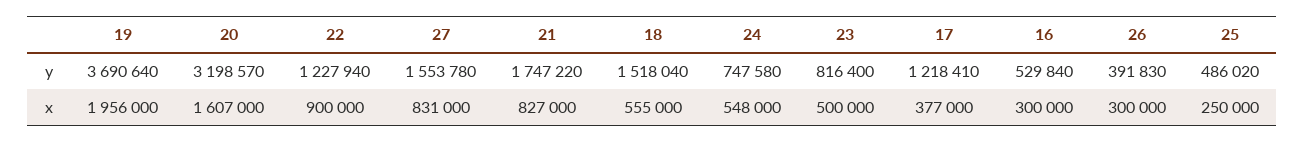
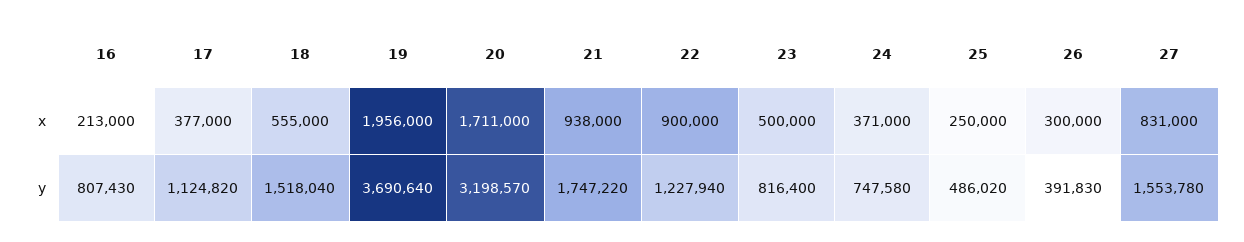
  {
    "19": {
      "y": 3690640,
      "x": 1956000
    },
    "20": {
      "y": 3198570,
-     "x": 1607000
+     "x": 1711000
    },
    "22": {
      "y": 1227940,
      "x": 900000
    },
    "27": {
      "y": 1553780,
      "x": 831000
    },
    "21": {
      "y": 1747220,
-     "x": 827000
+     "x": 938000
    },
    "18": {
      "y": 1518040,
      "x": 555000
    },
    "24": {
      "y": 747580,
-     "x": 548000
+     "x": 371000
    },
    "23": {
      "y": 816400,
      "x": 500000
    },
    "17": {
-     "y": 1218410,
+     "y": 1124820,
      "x": 377000
    },
    "16": {
-     "y": 529840,
+     "y": 807430,
-     "x": 300000
+     "x": 213000
    },
    "26": {
      "y": 391830,
      "x": 300000
    },
    "25": {
      "y": 486020,
      "x": 250000
    }
  }

